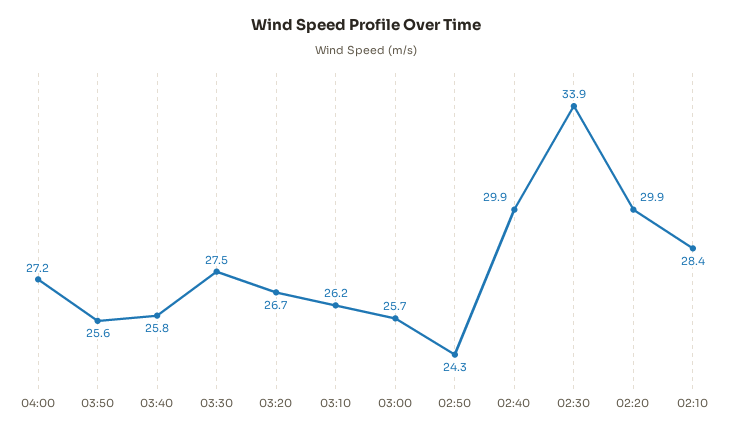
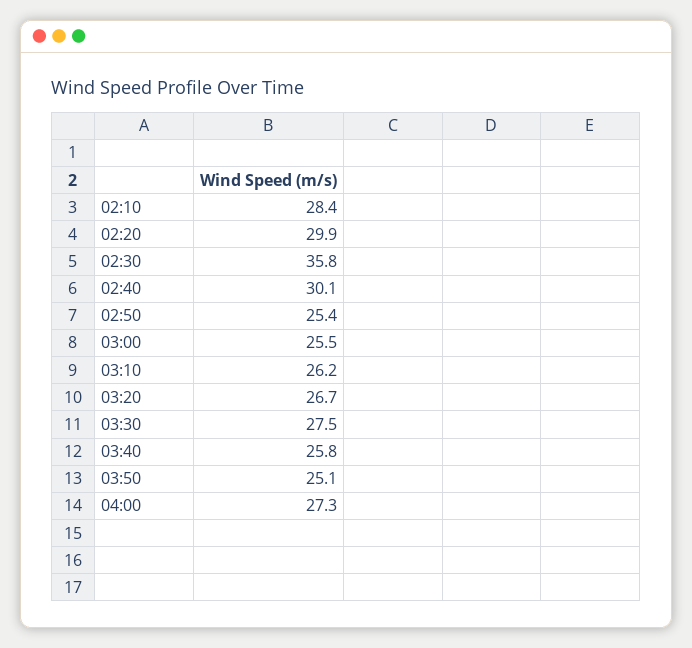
  {
-   "04:00": 27.2,
+   "04:00": 27.3,
-   "03:50": 25.6,
+   "03:50": 25.1,
    "03:40": 25.8,
    "03:30": 27.5,
    "03:20": 26.7,
    "03:10": 26.2,
-   "03:00": 25.7,
+   "03:00": 25.5,
-   "02:50": 24.3,
+   "02:50": 25.4,
-   "02:40": 29.9,
+   "02:40": 30.1,
-   "02:30": 33.9,
+   "02:30": 35.8,
    "02:20": 29.9,
    "02:10": 28.4
  }

